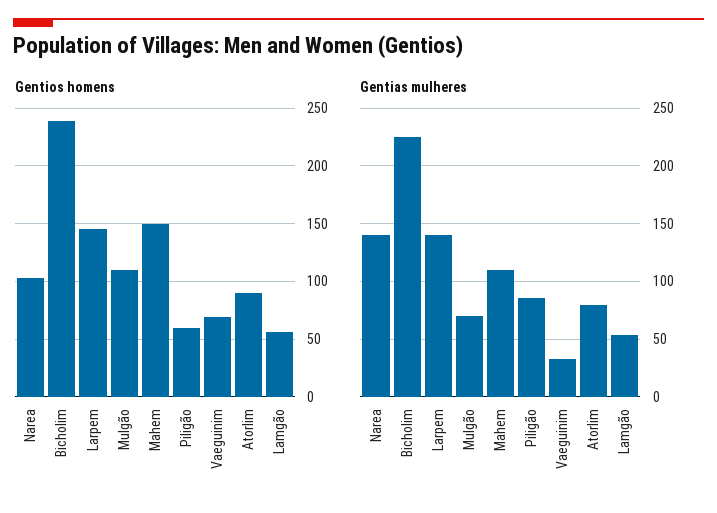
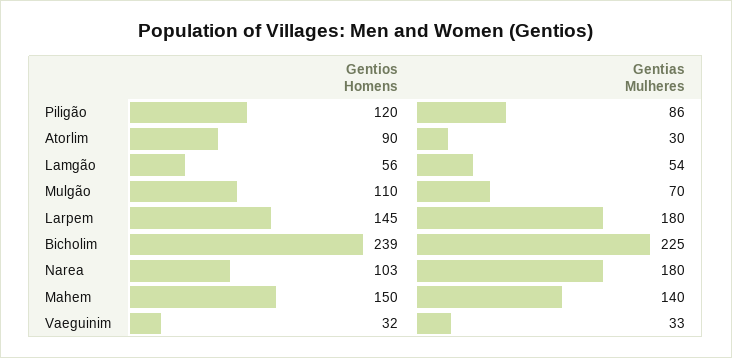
  {
    "Gentios homens": {
      "Narea": 103,
      "Bicholim": 239,
      "Larpem": 145,
      "Mulgão": 110,
      "Mahem": 150,
-     "Piligão": 60,
+     "Piligão": 120,
-     "Vaeguinim": 70,
+     "Vaeguinim": 32,
      "Atorlim": 90,
      "Lamgão": 56
    },
    "Gentias mulheres": {
-     "Narea": 140,
+     "Narea": 180,
      "Bicholim": 225,
-     "Larpem": 140,
+     "Larpem": 180,
      "Mulgão": 70,
-     "Mahem": 110,
+     "Mahem": 140,
      "Piligão": 86,
      "Vaeguinim": 33,
-     "Atorlim": 80,
+     "Atorlim": 30,
      "Lamgão": 54
    }
  }

